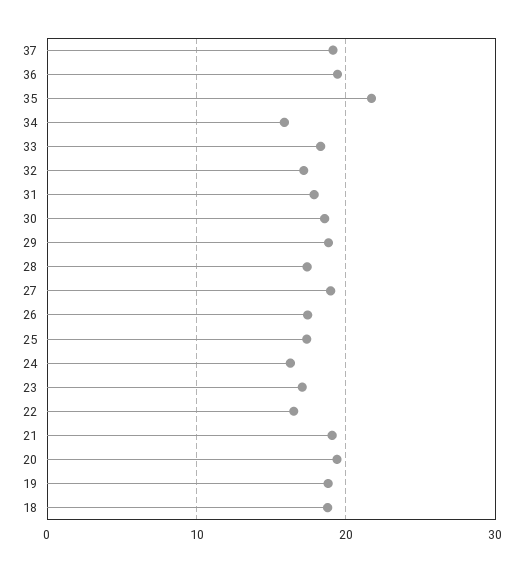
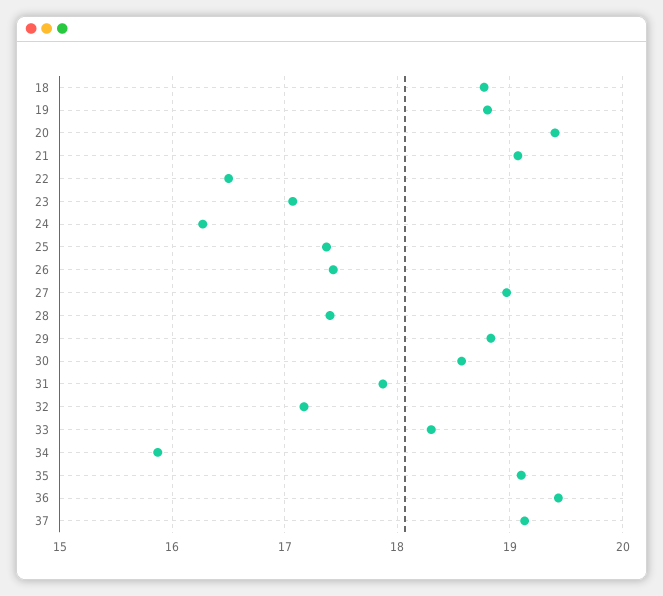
  {
    "37": 19.1,
    "36": 19.4,
-   "35": 22,
+   "35": 19.1,
    "34": 15.9,
    "33": 18.3,
    "32": 17.2,
    "31": 17.9,
    "30": 18.6,
    "29": 18.8,
    "28": 17.4,
    "27": 19,
    "26": 17.4,
    "25": 17.4,
    "24": 16.3,
    "23": 17.1,
    "22": 16.5,
    "21": 19.1,
    "20": 19.4,
    "19": 18.8,
    "18": 18.8
  }

